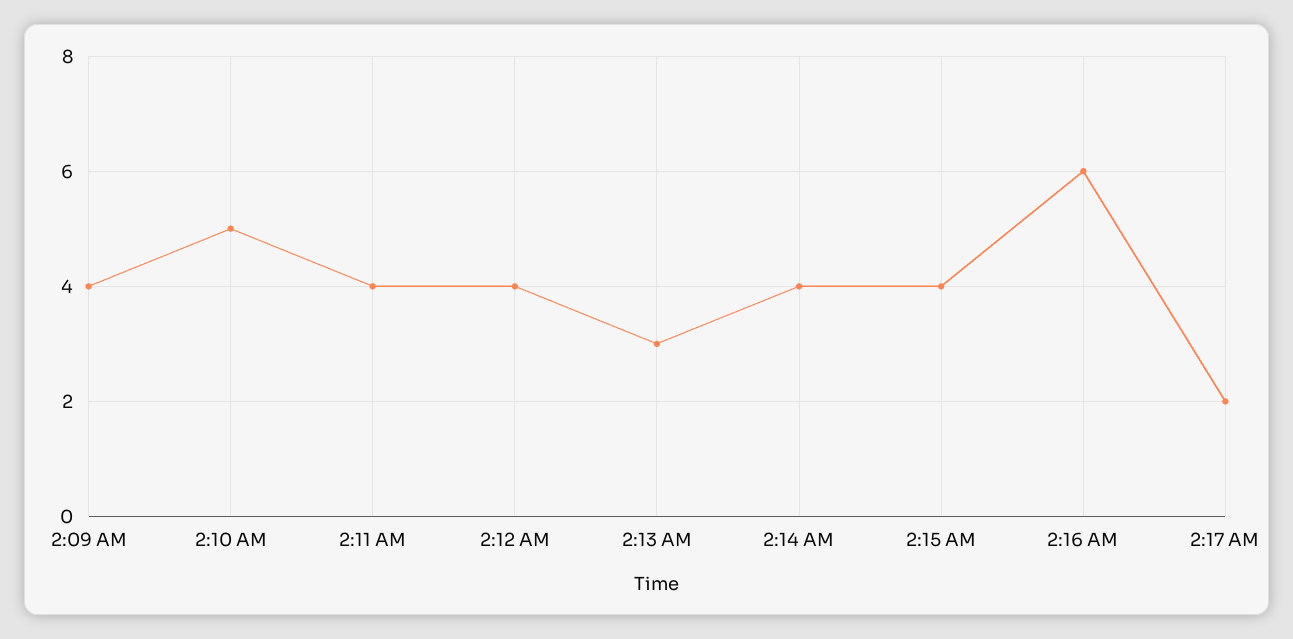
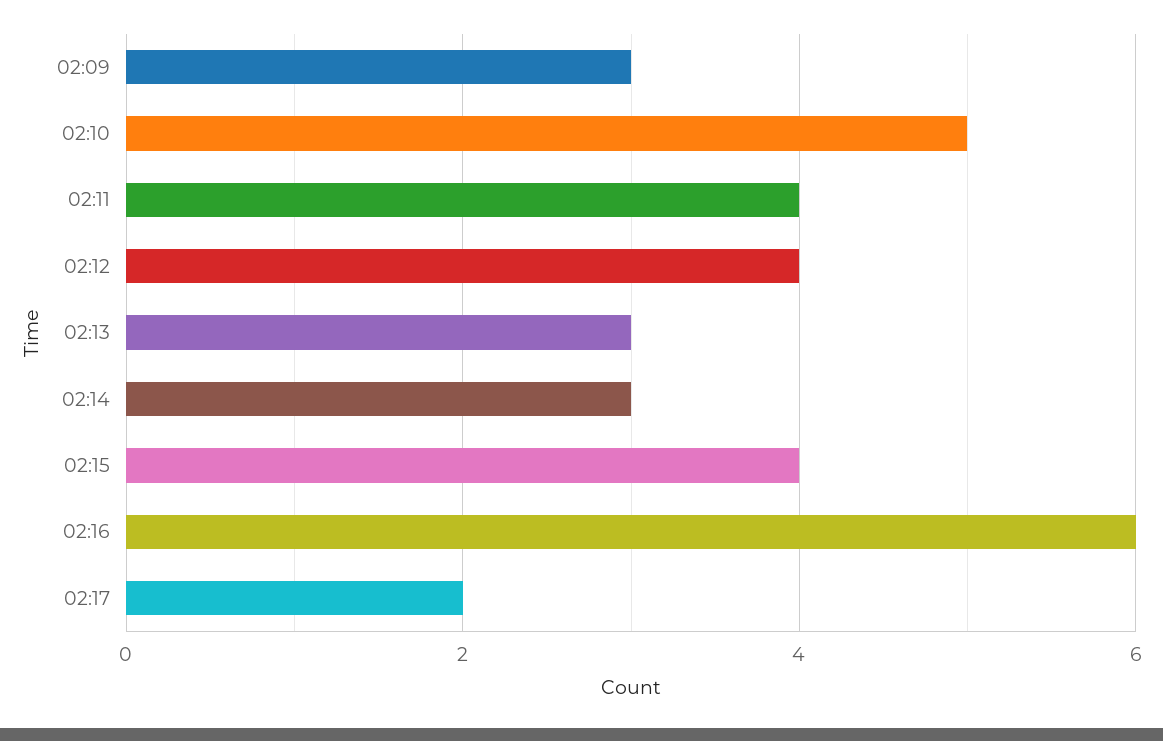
  {
-   "2:09 AM": 4,
+   "2:09 AM": 3,
    "2:10 AM": 5,
    "2:11 AM": 4,
    "2:12 AM": 4,
    "2:13 AM": 3,
-   "2:14 AM": 4,
+   "2:14 AM": 3,
    "2:15 AM": 4,
    "2:16 AM": 6,
    "2:17 AM": 2
  }

